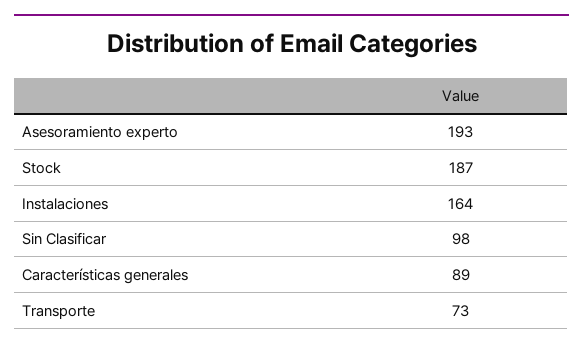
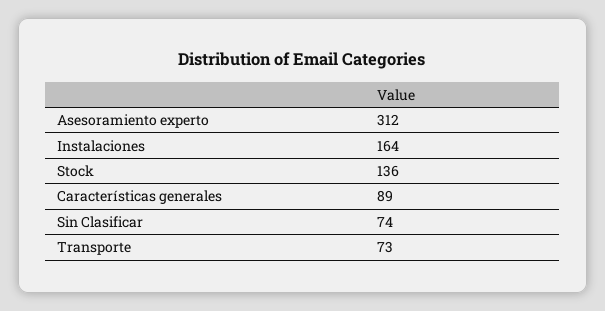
  {
-   "Asesoramiento experto": 193,
+   "Asesoramiento experto": 312,
-   "Stock": 187,
+   "Stock": 136,
    "Instalaciones": 164,
-   "Sin Clasificar": 98,
+   "Sin Clasificar": 74,
    "Características generales": 89,
    "Transporte": 73
  }

